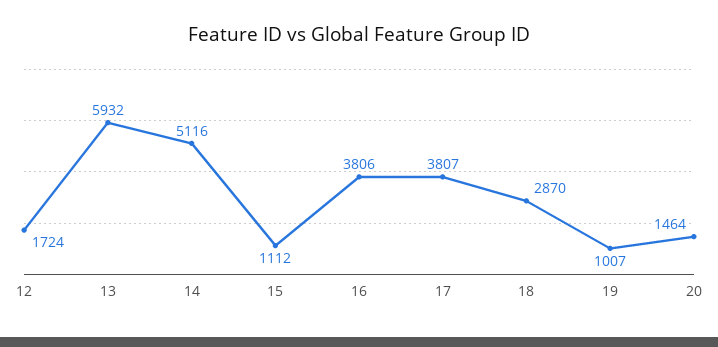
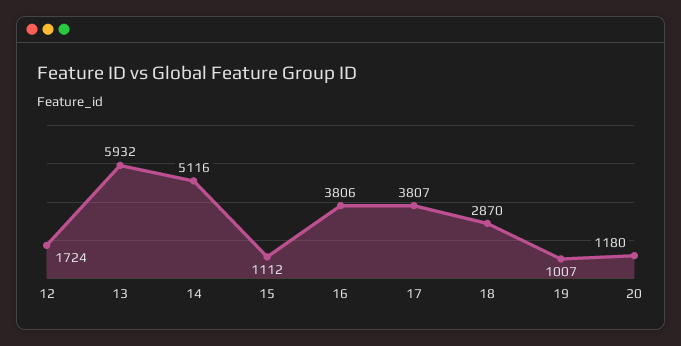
  {
    "12": 1724,
    "13": 5932,
    "14": 5116,
    "15": 1112,
    "16": 3806,
    "17": 3807,
    "18": 2870,
    "19": 1007,
-   "20": 1464
+   "20": 1180
  }

